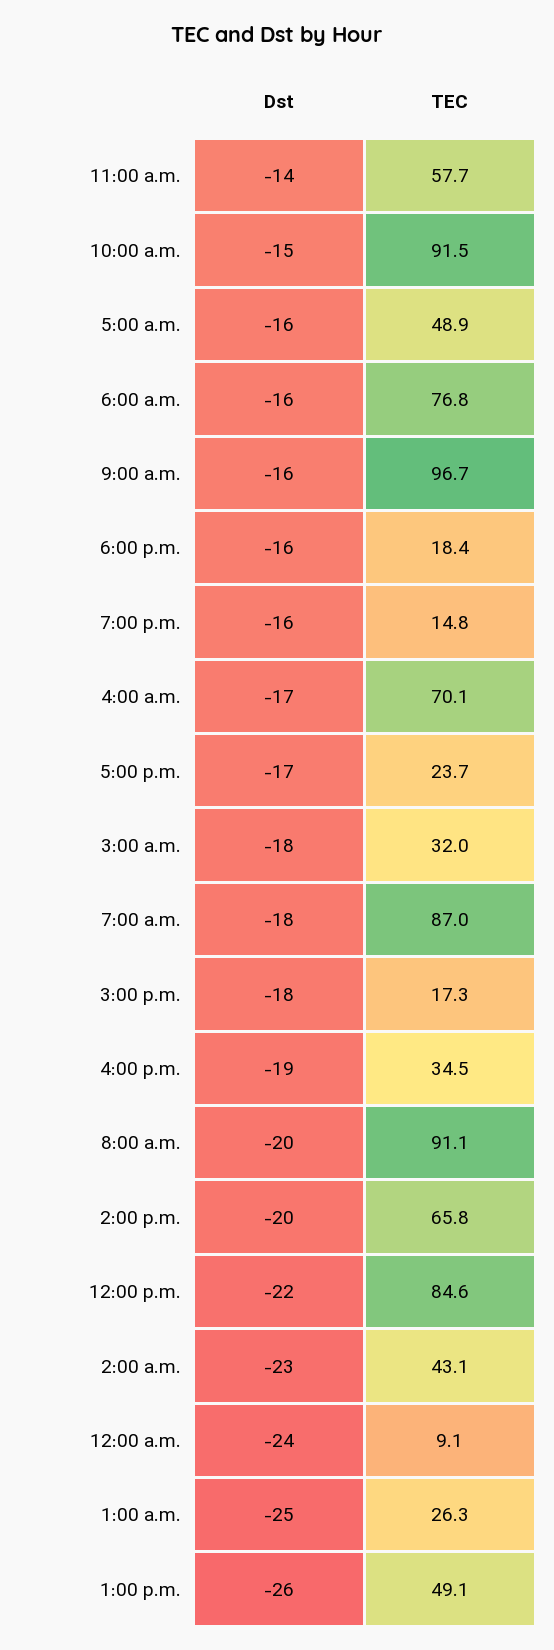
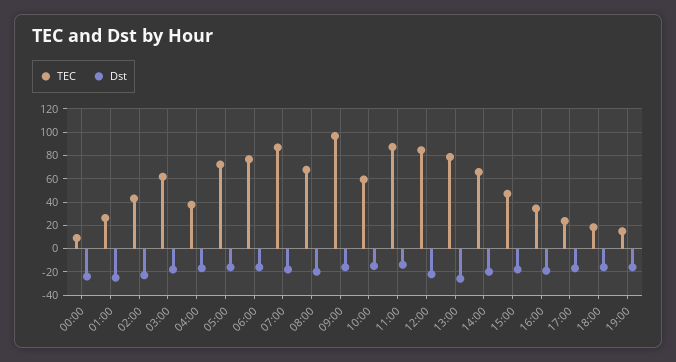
  {
    "Dst": {
      "11:00 a.m.": -14,
      "10:00 a.m.": -15,
      "5:00 a.m.": -16,
      "6:00 a.m.": -16,
      "9:00 a.m.": -16,
      "6:00 p.m.": -16,
      "7:00 p.m.": -16,
      "4:00 a.m.": -17,
      "5:00 p.m.": -17,
      "3:00 a.m.": -18,
      "7:00 a.m.": -18,
      "3:00 p.m.": -18,
      "4:00 p.m.": -19,
      "8:00 a.m.": -20,
      "2:00 p.m.": -20,
      "12:00 p.m.": -22,
      "2:00 a.m.": -23,
      "12:00 a.m.": -24,
      "1:00 a.m.": -25,
      "1:00 p.m.": -26
    },
    "TEC": {
-     "11:00 a.m.": 57.7,
+     "11:00 a.m.": 90,
-     "10:00 a.m.": 91.5,
+     "10:00 a.m.": 60,
-     "5:00 a.m.": 48.9,
+     "5:00 a.m.": 70,
      "6:00 a.m.": 76.8,
      "9:00 a.m.": 96.7,
      "6:00 p.m.": 18.4,
      "7:00 p.m.": 14.8,
-     "4:00 a.m.": 70.1,
+     "4:00 a.m.": 40,
      "5:00 p.m.": 23.7,
-     "3:00 a.m.": 32,
+     "3:00 a.m.": 60,
      "7:00 a.m.": 87,
-     "3:00 p.m.": 17.3,
+     "3:00 p.m.": 50,
      "4:00 p.m.": 34.5,
-     "8:00 a.m.": 91.1,
+     "8:00 a.m.": 70,
      "2:00 p.m.": 65.8,
      "12:00 p.m.": 84.6,
      "2:00 a.m.": 43.1,
      "12:00 a.m.": 9.1,
      "1:00 a.m.": 26.3,
-     "1:00 p.m.": 49.1
+     "1:00 p.m.": 80
    }
  }

